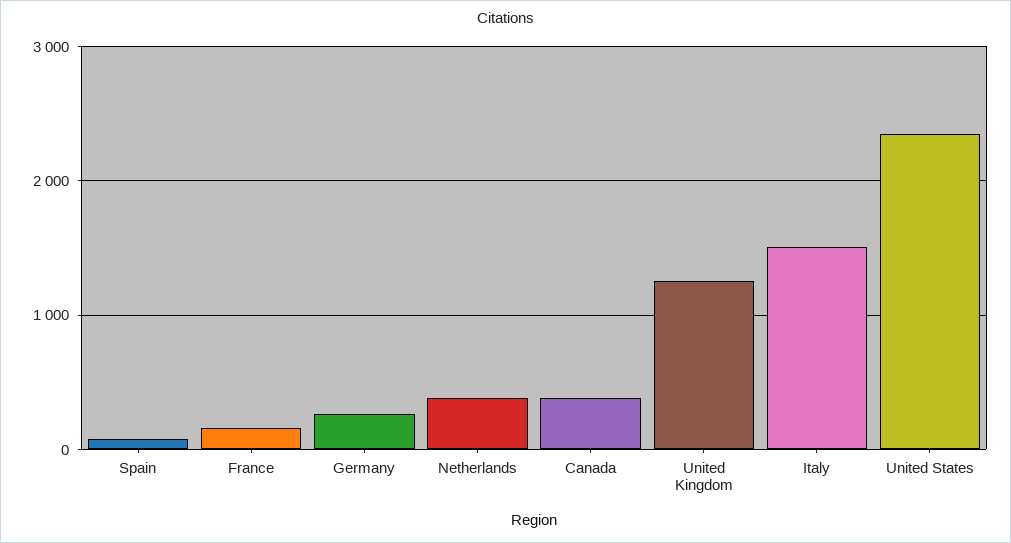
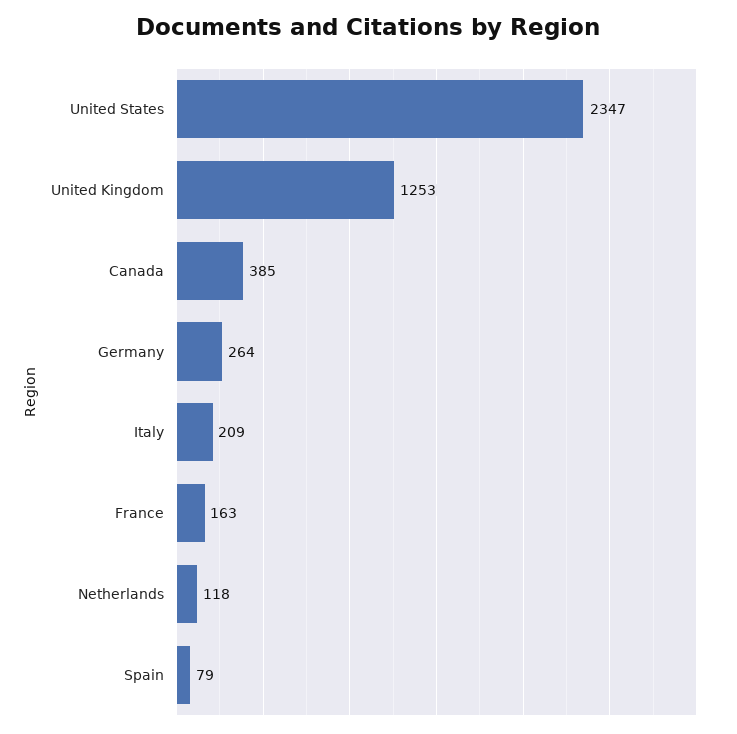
  {
    "Spain": 79,
    "France": 163,
    "Germany": 264,
-   "Netherlands": 400,
+   "Netherlands": 118,
    "Canada": 385,
    "United Kingdom": 1253,
-   "Italy": 1500,
+   "Italy": 209,
    "United States": 2347
  }

